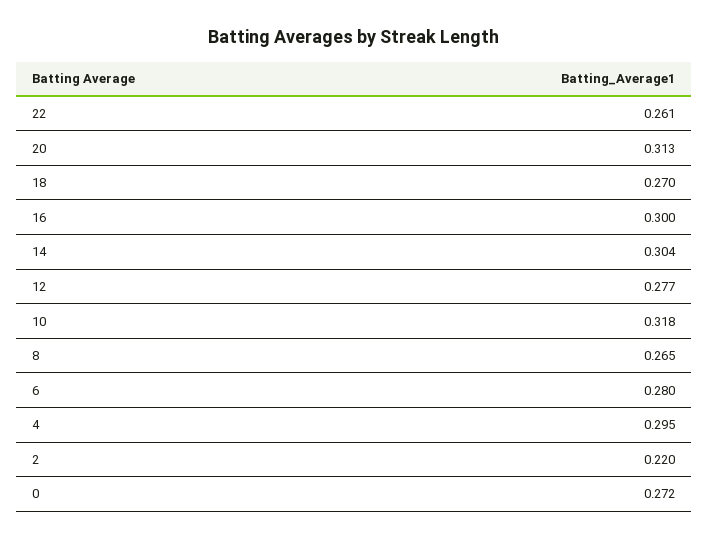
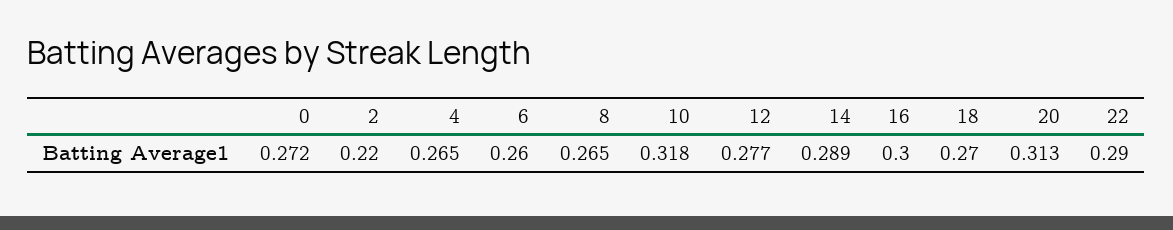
  {
-   "22": 0.261,
+   "22": 0.29,
    "20": 0.313,
    "18": 0.27,
    "16": 0.3,
-   "14": 0.304,
+   "14": 0.289,
    "12": 0.277,
    "10": 0.318,
    "8": 0.265,
-   "6": 0.28,
+   "6": 0.26,
-   "4": 0.295,
+   "4": 0.265,
    "2": 0.22,
    "0": 0.272
  }

